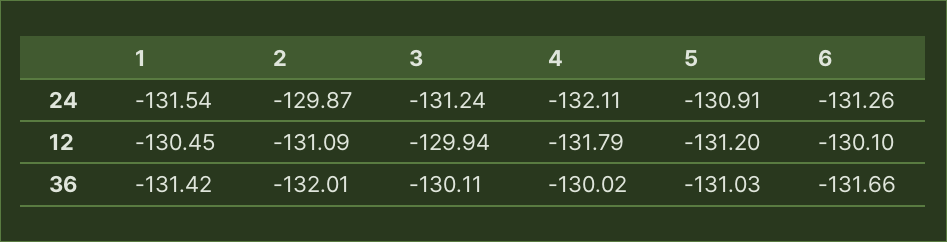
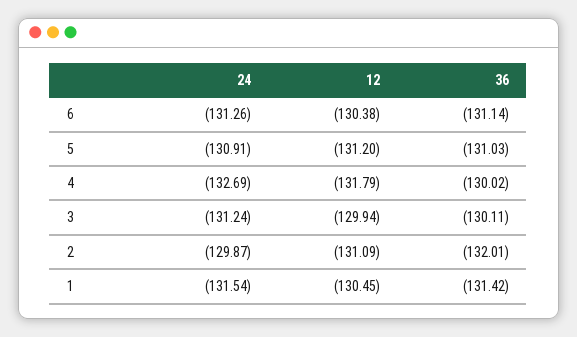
  {
    "1": {
      "24": -131.54,
      "12": -130.45,
      "36": -131.42
    },
    "2": {
      "24": -129.87,
      "12": -131.09,
      "36": -132.01
    },
    "3": {
      "24": -131.24,
      "12": -129.94,
      "36": -130.11
    },
    "4": {
-     "24": -132.11,
+     "24": -132.69,
      "12": -131.79,
      "36": -130.02
    },
    "5": {
      "24": -130.91,
      "12": -131.2,
      "36": -131.03
    },
    "6": {
      "24": -131.26,
-     "12": -130.1,
+     "12": -130.38,
-     "36": -131.66
+     "36": -131.14
    }
  }

